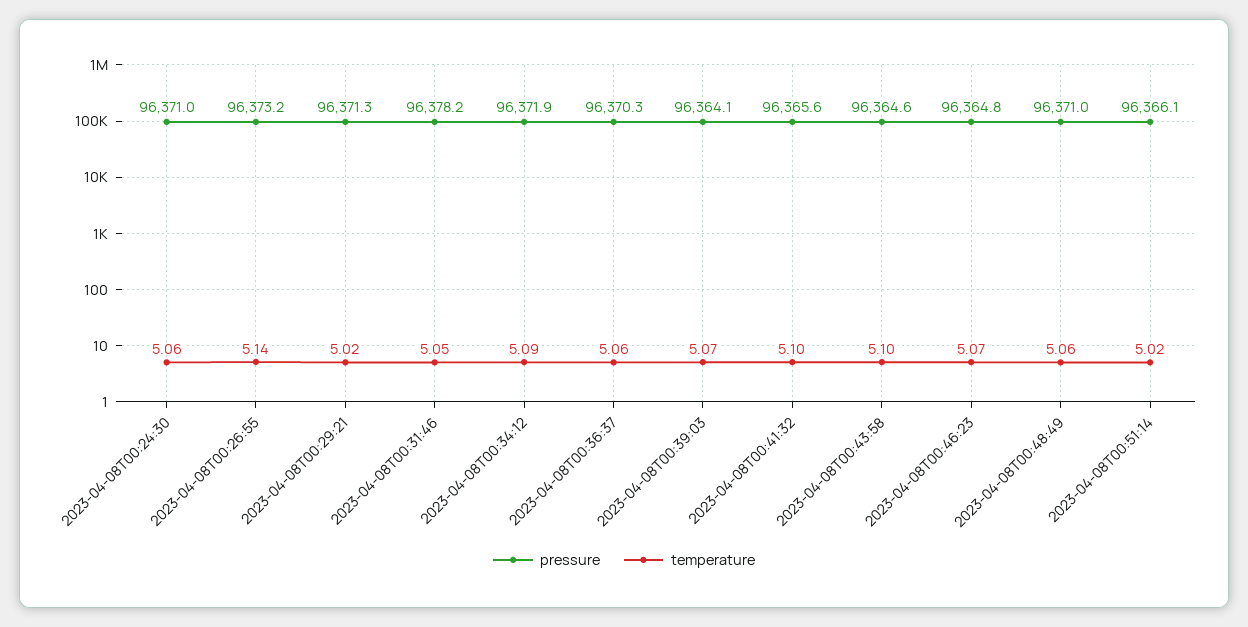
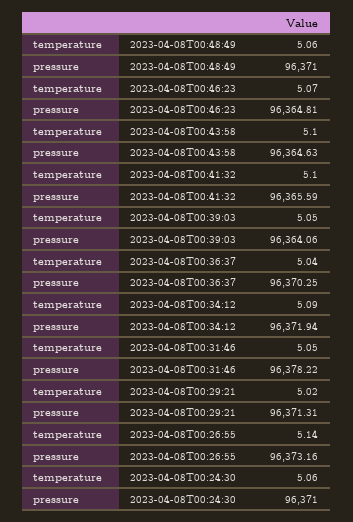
  {
    "pressure": {
      "2023-04-08T00:24:30": 96371,
      "2023-04-08T00:26:55": 96373.16,
      "2023-04-08T00:29:21": 96371.31,
      "2023-04-08T00:31:46": 96378.22,
      "2023-04-08T00:34:12": 96371.94,
      "2023-04-08T00:36:37": 96370.25,
      "2023-04-08T00:39:03": 96364.06,
      "2023-04-08T00:41:32": 96365.59,
      "2023-04-08T00:43:58": 96364.63,
      "2023-04-08T00:46:23": 96364.81,
-     "2023-04-08T00:48:49": 96371,
+     "2023-04-08T00:48:49": 96371
-     "2023-04-08T00:51:14": 96366.1
    },
    "temperature": {
      "2023-04-08T00:24:30": 5.06,
      "2023-04-08T00:26:55": 5.14,
      "2023-04-08T00:29:21": 5.02,
      "2023-04-08T00:31:46": 5.05,
      "2023-04-08T00:34:12": 5.09,
-     "2023-04-08T00:36:37": 5.06,
+     "2023-04-08T00:36:37": 5.04,
-     "2023-04-08T00:39:03": 5.07,
+     "2023-04-08T00:39:03": 5.05,
      "2023-04-08T00:41:32": 5.1,
      "2023-04-08T00:43:58": 5.1,
      "2023-04-08T00:46:23": 5.07,
-     "2023-04-08T00:48:49": 5.06,
+     "2023-04-08T00:48:49": 5.06
-     "2023-04-08T00:51:14": 5.02
    }
  }

